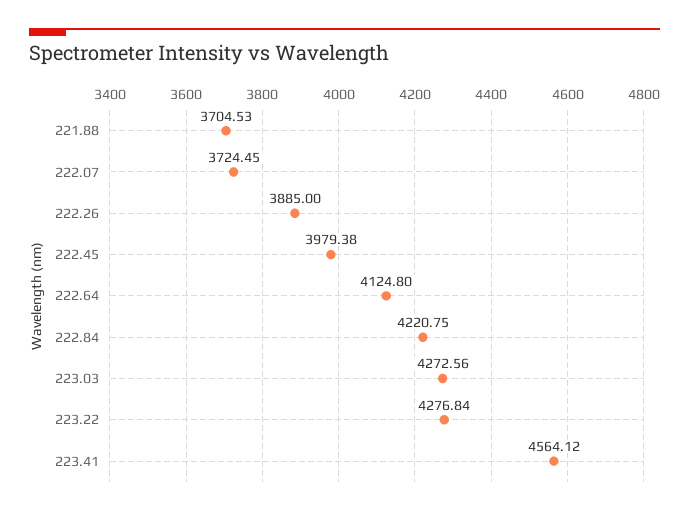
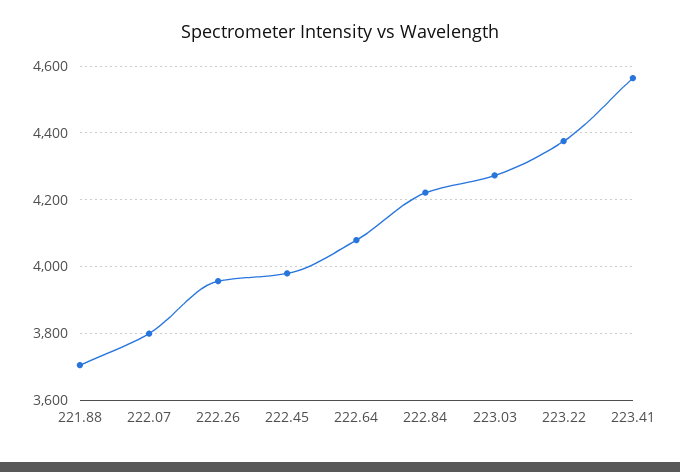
  {
    "221.88": 3704.53,
-   "222.07": 3724.45,
+   "222.07": 3800,
-   "222.26": 3885,
+   "222.26": 3960,
    "222.45": 3979.38,
-   "222.64": 4124.8,
+   "222.64": 4080,
    "222.84": 4220.75,
    "223.03": 4272.56,
-   "223.22": 4276.84,
+   "223.22": 4380,
    "223.41": 4564.12
  }

